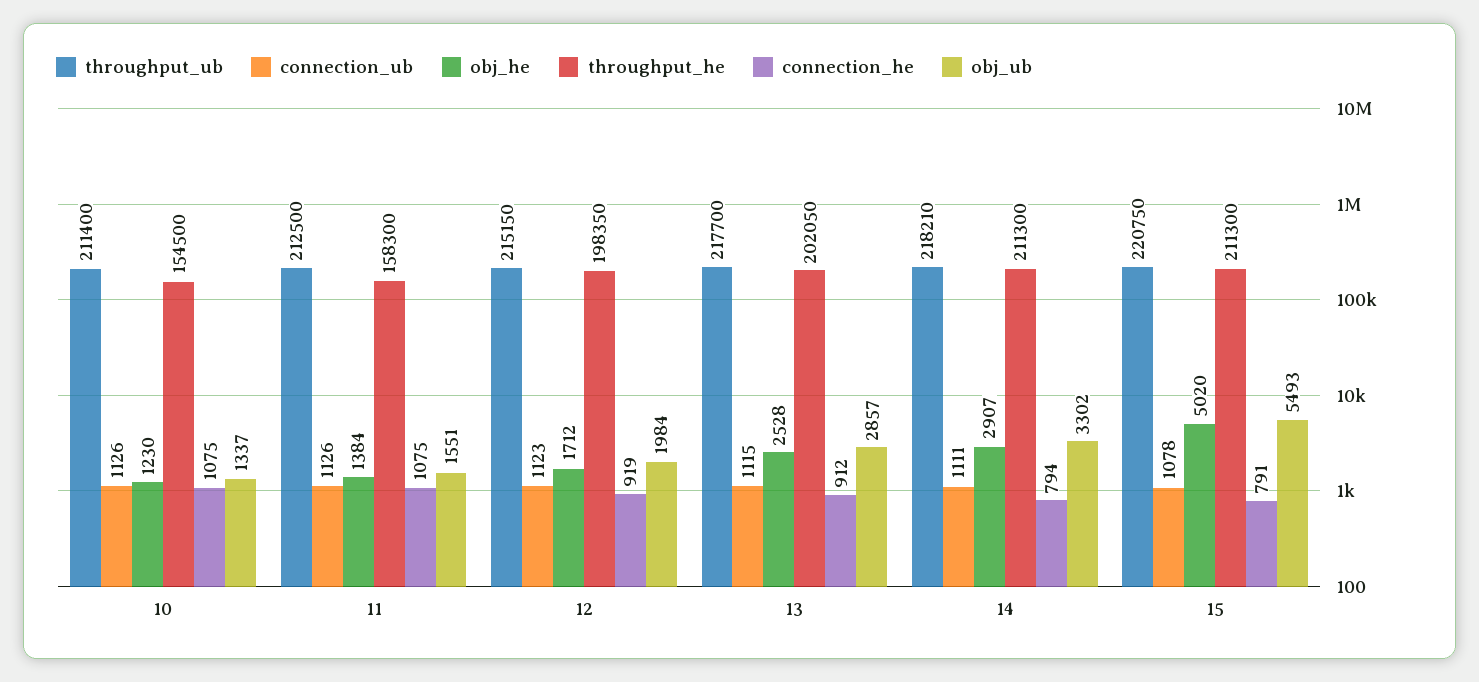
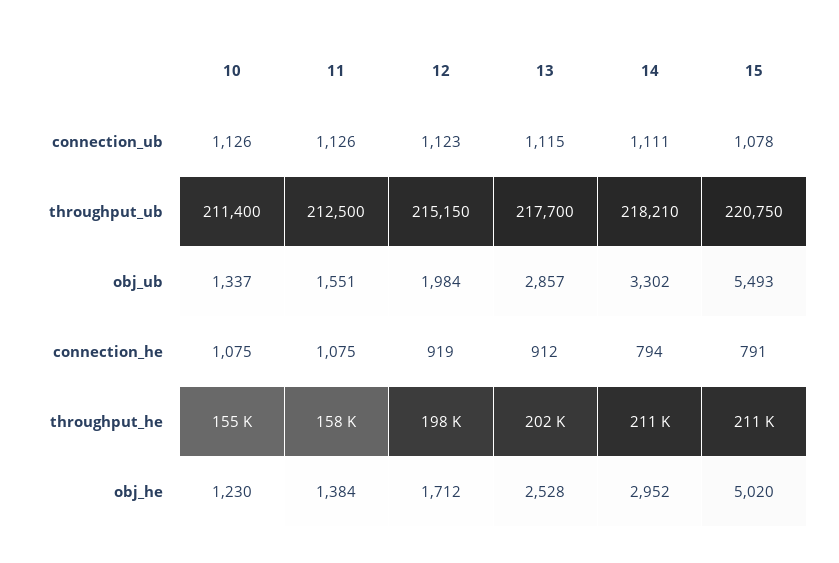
  {
    "throughput_ub": {
      "10": 211400,
      "11": 212500,
      "12": 215150,
      "13": 217700,
      "14": 218210,
      "15": 220750
    },
    "connection_ub": {
      "10": 1126,
      "11": 1126,
      "12": 1123,
      "13": 1115,
      "14": 1111,
      "15": 1078
    },
    "obj_he": {
      "10": 1230,
      "11": 1384,
      "12": 1712,
      "13": 2528,
-     "14": 2907,
+     "14": 2952,
      "15": 5020
    },
    "throughput_he": {
      "10": 154500,
      "11": 158300,
      "12": 198350,
      "13": 202050,
      "14": 211300,
      "15": 211300
    },
    "connection_he": {
      "10": 1075,
      "11": 1075,
      "12": 919,
      "13": 912,
      "14": 794,
      "15": 791
    },
    "obj_ub": {
      "10": 1337,
      "11": 1551,
      "12": 1984,
      "13": 2857,
      "14": 3302,
      "15": 5493
    }
  }

